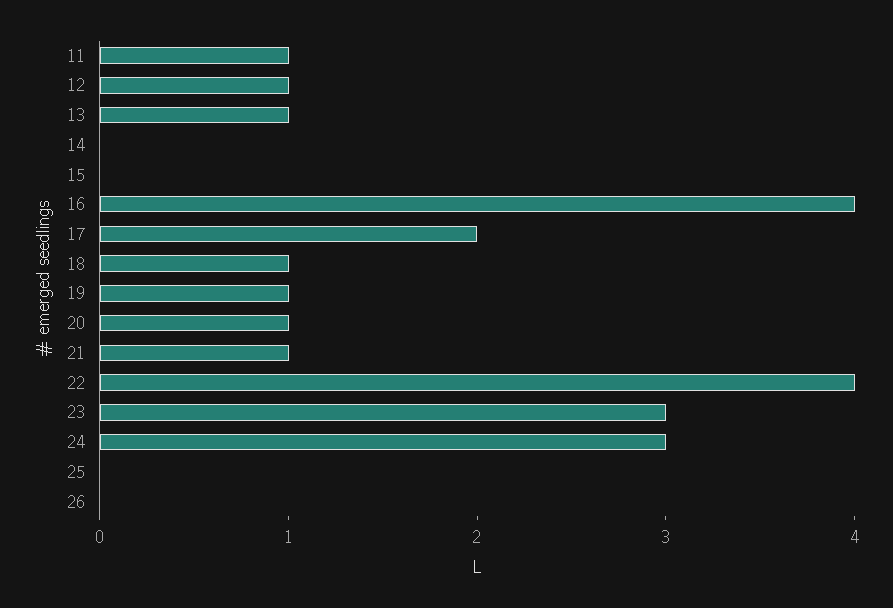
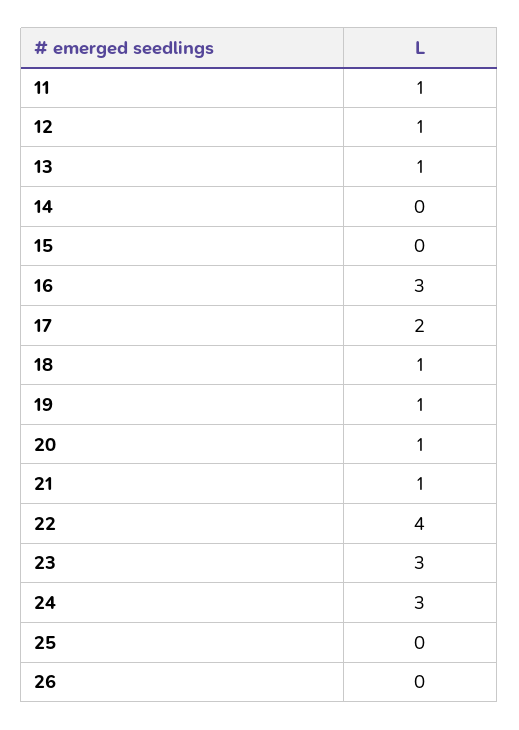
  {
    "11": 1,
    "12": 1,
    "13": 1,
    "14": 0,
    "15": 0,
-   "16": 4,
+   "16": 3,
    "17": 2,
    "18": 1,
    "19": 1,
    "20": 1,
    "21": 1,
    "22": 4,
    "23": 3,
    "24": 3,
    "25": 0,
    "26": 0
  }

